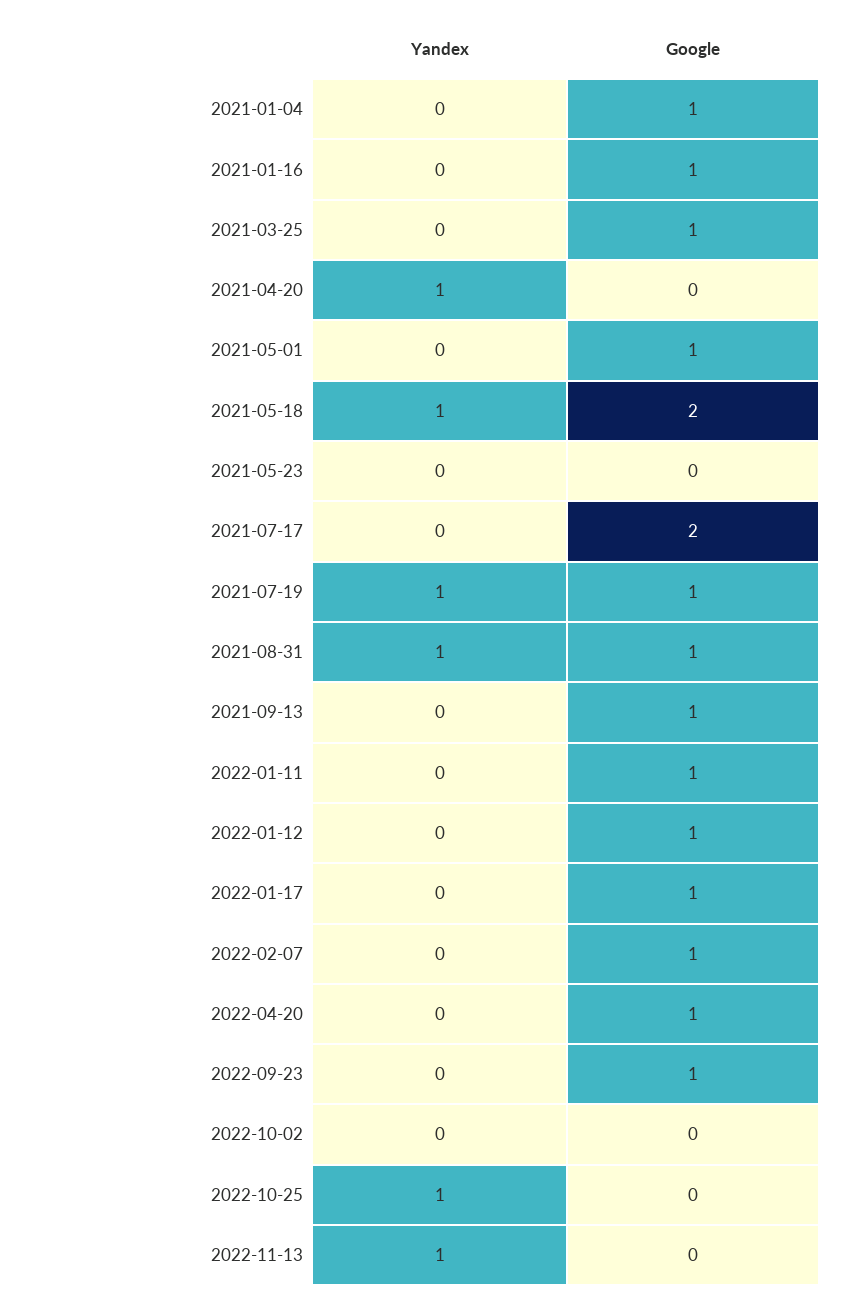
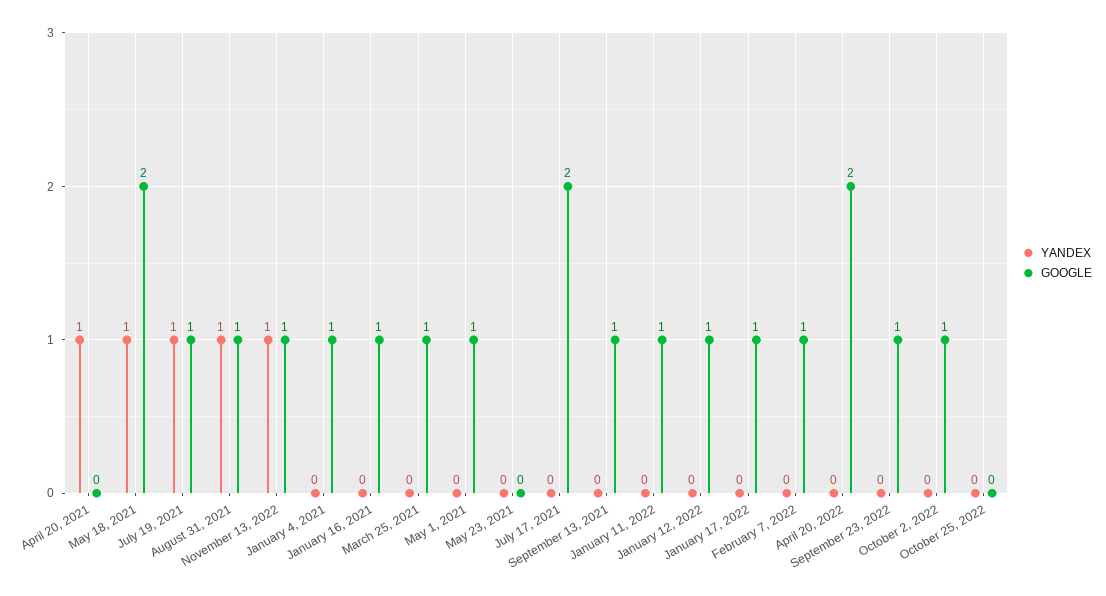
  {
    "Yandex": {
      "2021-01-04": 0,
      "2021-01-16": 0,
      "2021-03-25": 0,
      "2021-04-20": 1,
      "2021-05-01": 0,
      "2021-05-18": 1,
      "2021-05-23": 0,
      "2021-07-17": 0,
      "2021-07-19": 1,
      "2021-08-31": 1,
      "2021-09-13": 0,
      "2022-01-11": 0,
      "2022-01-12": 0,
      "2022-01-17": 0,
      "2022-02-07": 0,
      "2022-04-20": 0,
      "2022-09-23": 0,
      "2022-10-02": 0,
-     "2022-10-25": 1,
+     "2022-10-25": 0,
      "2022-11-13": 1
    },
    "Google": {
      "2021-01-04": 1,
      "2021-01-16": 1,
      "2021-03-25": 1,
      "2021-04-20": 0,
      "2021-05-01": 1,
      "2021-05-18": 2,
      "2021-05-23": 0,
      "2021-07-17": 2,
      "2021-07-19": 1,
      "2021-08-31": 1,
      "2021-09-13": 1,
      "2022-01-11": 1,
      "2022-01-12": 1,
      "2022-01-17": 1,
      "2022-02-07": 1,
-     "2022-04-20": 1,
+     "2022-04-20": 2,
      "2022-09-23": 1,
-     "2022-10-02": 0,
+     "2022-10-02": 1,
      "2022-10-25": 0,
-     "2022-11-13": 0
+     "2022-11-13": 1
    }
  }

